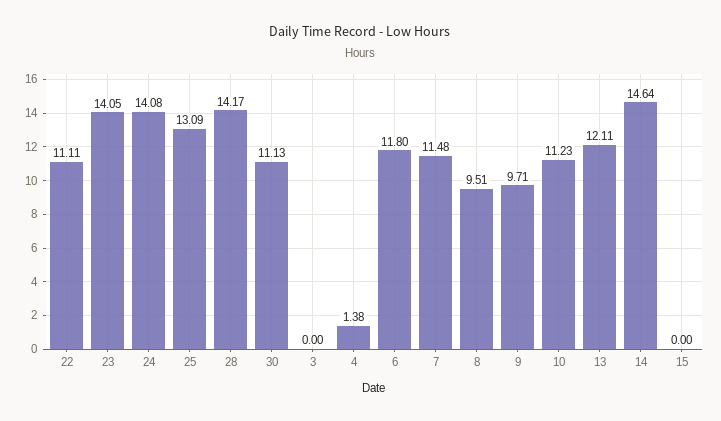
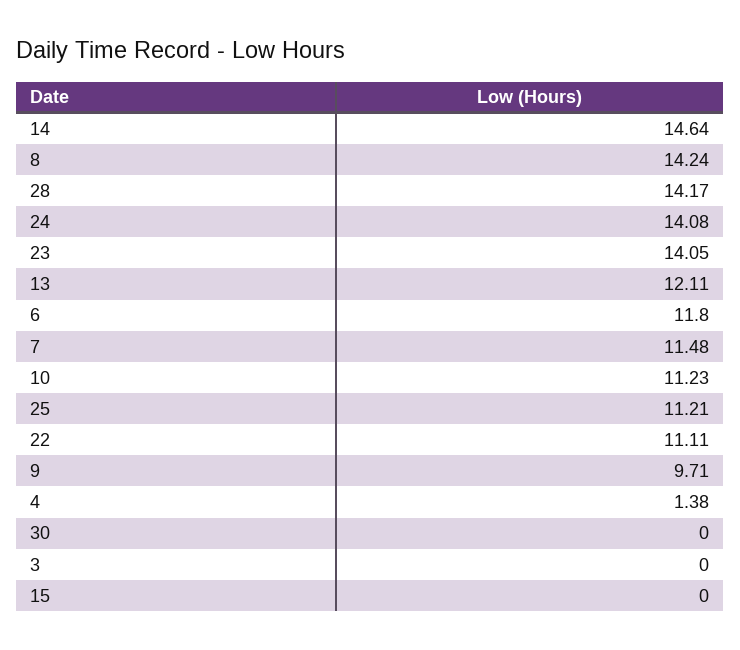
  {
    "22": 11.11,
    "23": 14.05,
    "24": 14.08,
-   "25": 13.09,
+   "25": 11.21,
    "28": 14.17,
-   "30": 11.13,
+   "30": 0,
    "3": 0,
    "4": 1.38,
    "6": 11.8,
    "7": 11.48,
-   "8": 9.51,
+   "8": 14.24,
    "9": 9.71,
    "10": 11.23,
    "13": 12.11,
    "14": 14.64,
    "15": 0
  }

